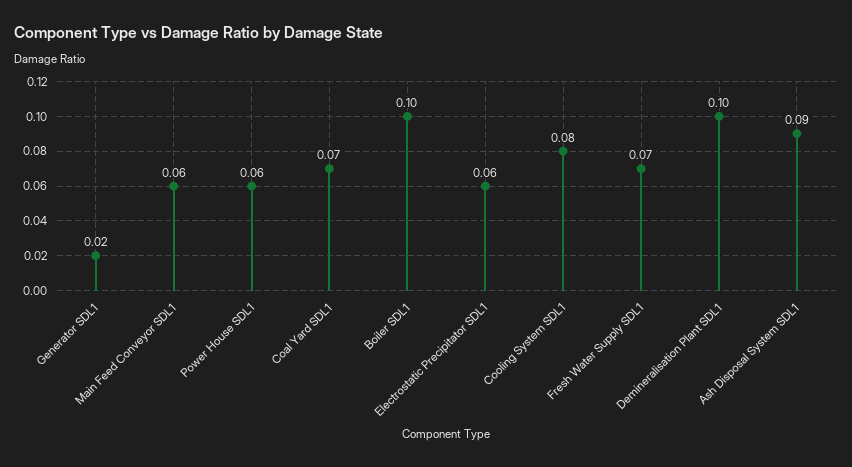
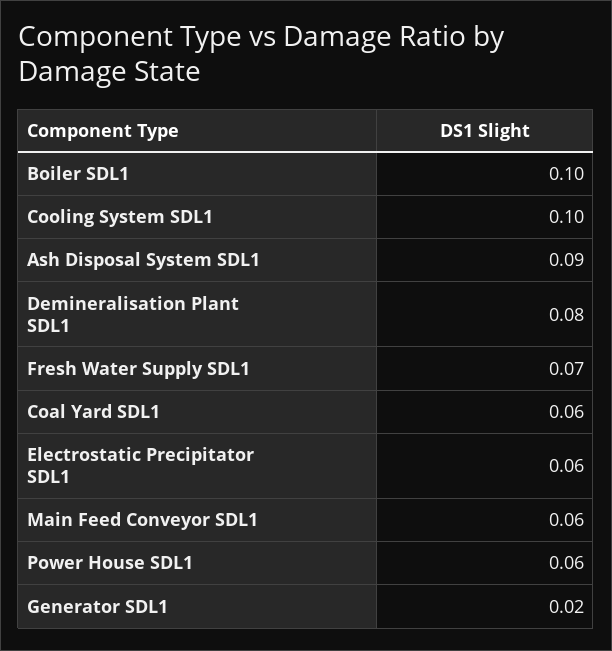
  {
    "Generator SDL1": 0.02,
    "Main Feed Conveyor SDL1": 0.06,
    "Power House SDL1": 0.06,
-   "Coal Yard SDL1": 0.07,
+   "Coal Yard SDL1": 0.06,
    "Boiler SDL1": 0.1,
    "Electrostatic Precipitator SDL1": 0.06,
-   "Cooling System SDL1": 0.08,
+   "Cooling System SDL1": 0.1,
    "Fresh Water Supply SDL1": 0.07,
-   "Demineralisation Plant SDL1": 0.1,
+   "Demineralisation Plant SDL1": 0.08,
    "Ash Disposal System SDL1": 0.09
  }

